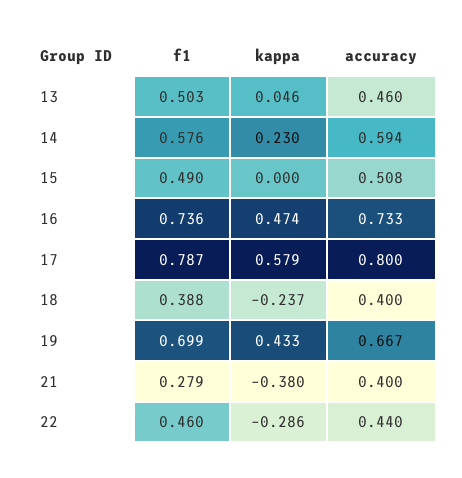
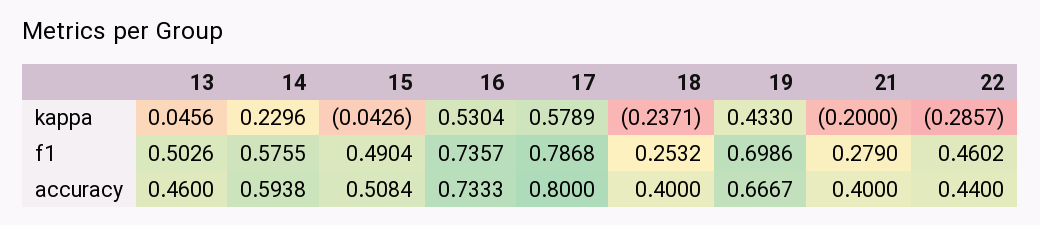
  {
    "f1": {
      "13": 0.5026,
      "14": 0.5755,
      "15": 0.4904,
      "16": 0.7357,
      "17": 0.7868,
-     "18": 0.388,
+     "18": 0.2532,
      "19": 0.6986,
      "21": 0.279,
      "22": 0.4602
    },
    "kappa": {
      "13": 0.0456,
      "14": 0.2296,
-     "15": 0,
+     "15": -0.0426,
-     "16": 0.474,
+     "16": 0.5304,
      "17": 0.5789,
      "18": -0.2371,
      "19": 0.433,
-     "21": -0.38,
+     "21": -0.2,
      "22": -0.2857
    },
    "accuracy": {
      "13": 0.46,
      "14": 0.5938,
      "15": 0.5084,
      "16": 0.7333,
      "17": 0.8,
      "18": 0.4,
      "19": 0.6667,
      "21": 0.4,
      "22": 0.44
    }
  }

